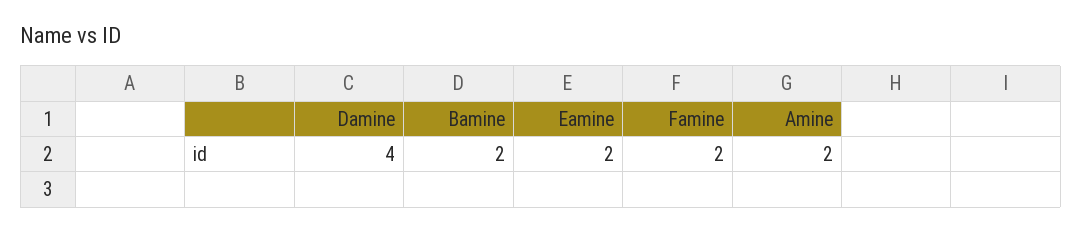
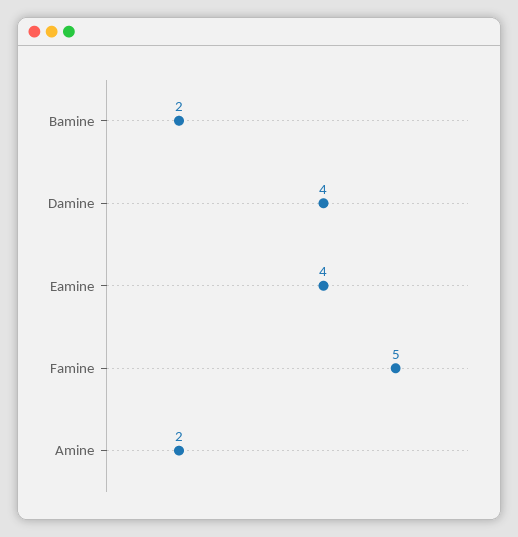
  {
    "Damine": 4,
    "Bamine": 2,
-   "Eamine": 2,
+   "Eamine": 4,
-   "Famine": 2,
+   "Famine": 5,
    "Amine": 2
  }

